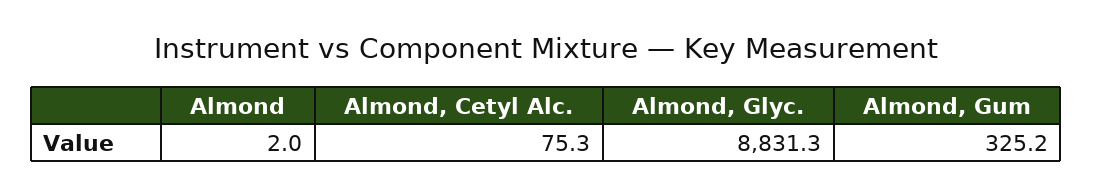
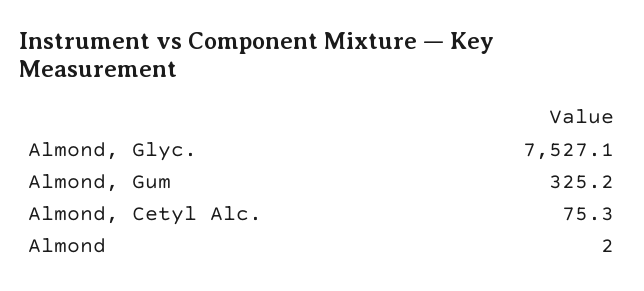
  {
    "Almond": 2,
    "Almond, Cetyl Alc.": 75.3,
-   "Almond, Glyc.": 8831.3,
+   "Almond, Glyc.": 7527.1,
    "Almond, Gum": 325.2
  }

